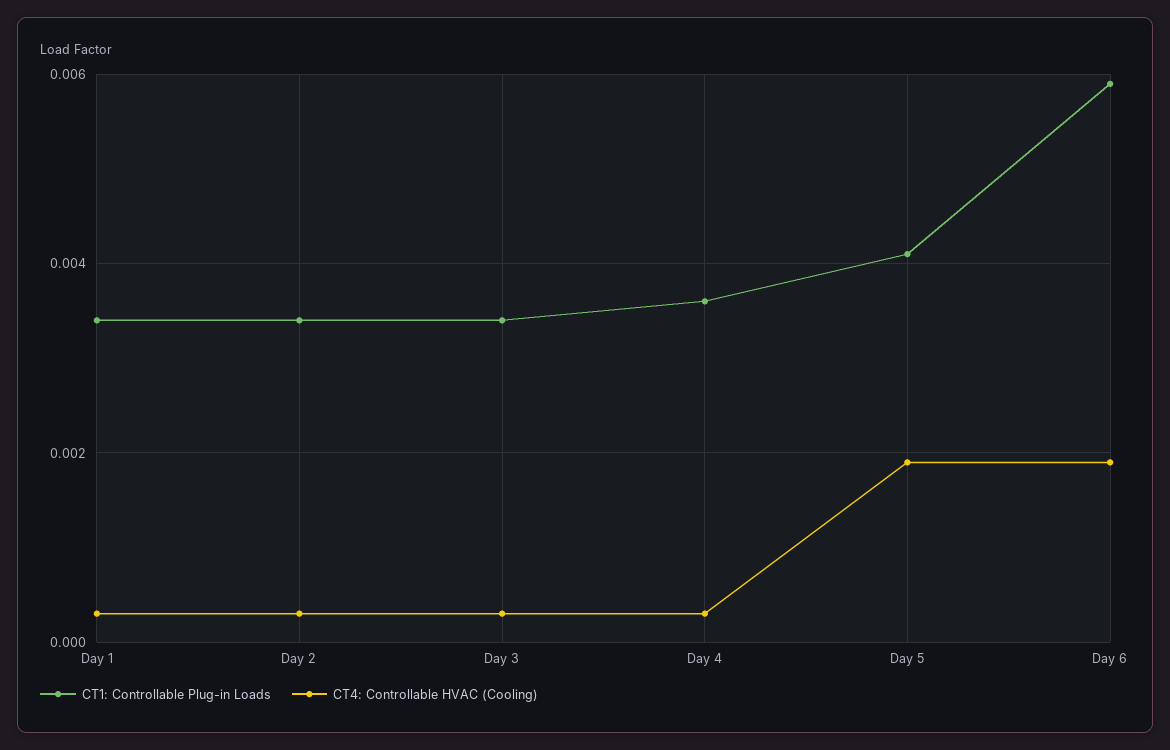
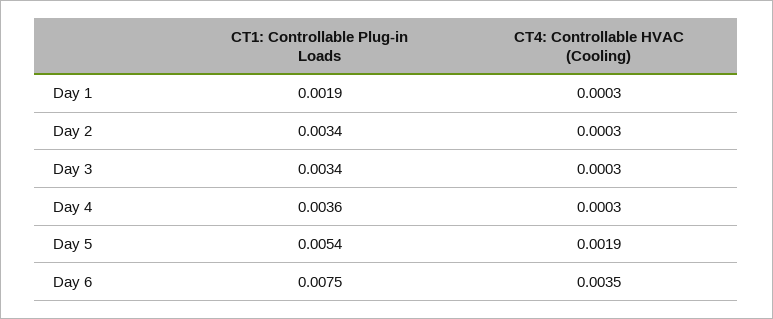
  {
    "CT1: Controllable Plug-in Loads": {
-     "Day 1": 0.0035,
+     "Day 1": 0.0019,
      "Day 2": 0.0034,
      "Day 3": 0.0034,
      "Day 4": 0.0036,
-     "Day 5": 0.004,
+     "Day 5": 0.0054,
-     "Day 6": 0.006
+     "Day 6": 0.0075
    },
    "CT4: Controllable HVAC (Cooling)": {
      "Day 1": 0.0003,
      "Day 2": 0.0003,
      "Day 3": 0.0003,
      "Day 4": 0.0003,
      "Day 5": 0.0019,
-     "Day 6": 0.002
+     "Day 6": 0.0035
    }
  }

